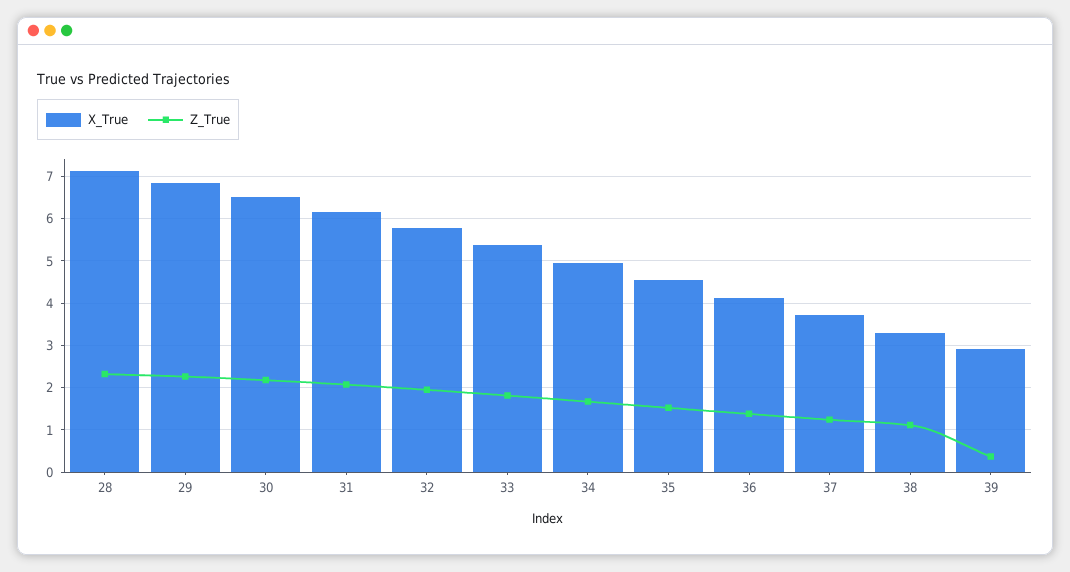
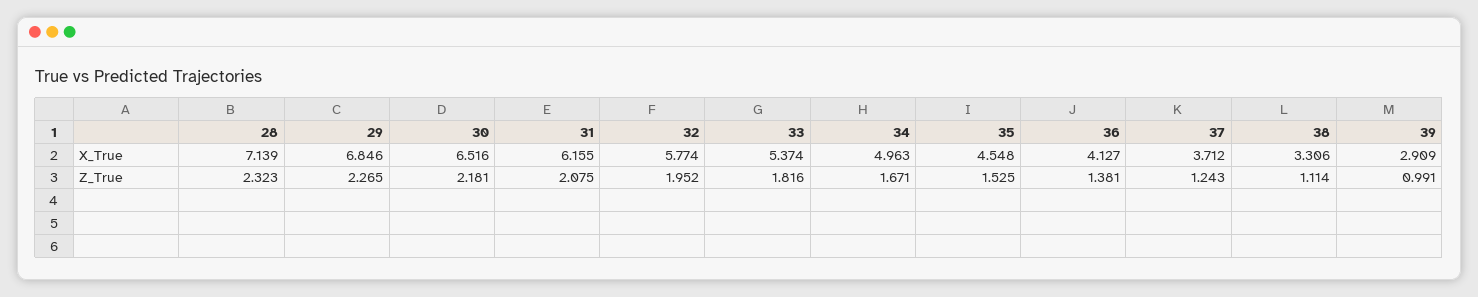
  {
    "X_True": {
      "28": 7.139,
      "29": 6.846,
      "30": 6.516,
      "31": 6.155,
      "32": 5.774,
      "33": 5.374,
      "34": 4.963,
      "35": 4.548,
      "36": 4.127,
      "37": 3.712,
      "38": 3.306,
      "39": 2.909
    },
    "Z_True": {
      "28": 2.323,
      "29": 2.265,
      "30": 2.181,
      "31": 2.075,
      "32": 1.952,
      "33": 1.816,
      "34": 1.671,
      "35": 1.525,
      "36": 1.381,
      "37": 1.243,
      "38": 1.114,
-     "39": 0.4
+     "39": 0.991
    }
  }

